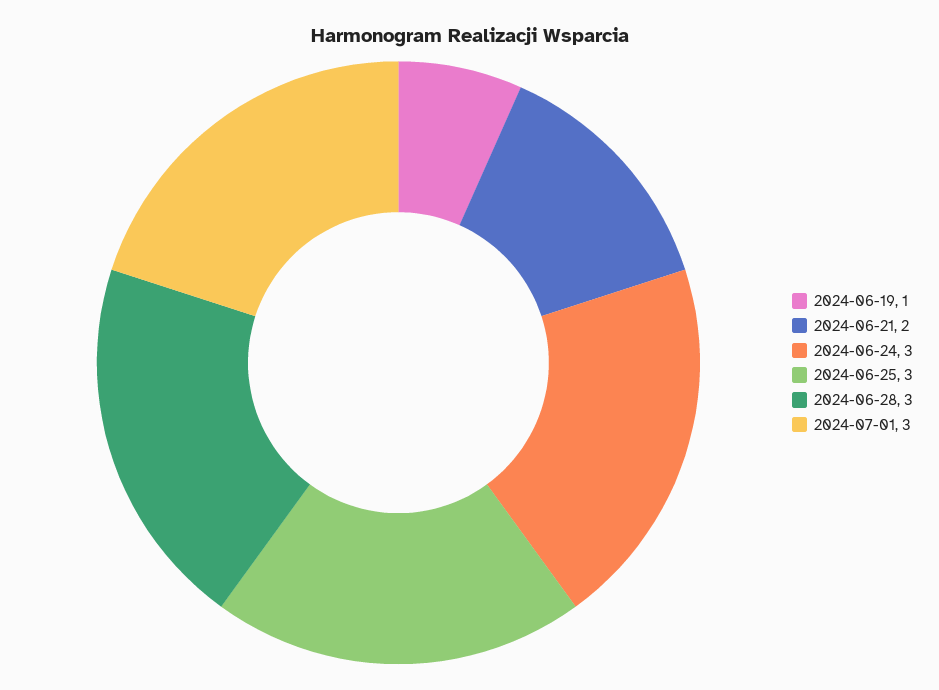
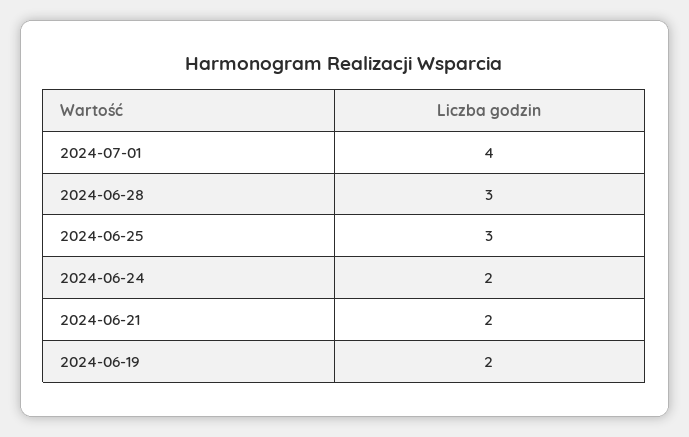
  {
-   "2024-06-19": 1,
+   "2024-06-19": 2,
    "2024-06-21": 2,
-   "2024-06-24": 3,
+   "2024-06-24": 2,
    "2024-06-25": 3,
    "2024-06-28": 3,
-   "2024-07-01": 3
+   "2024-07-01": 4
  }

